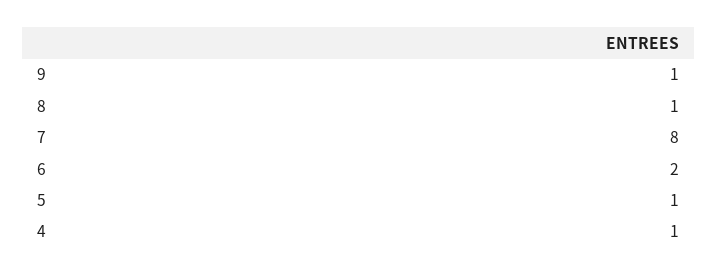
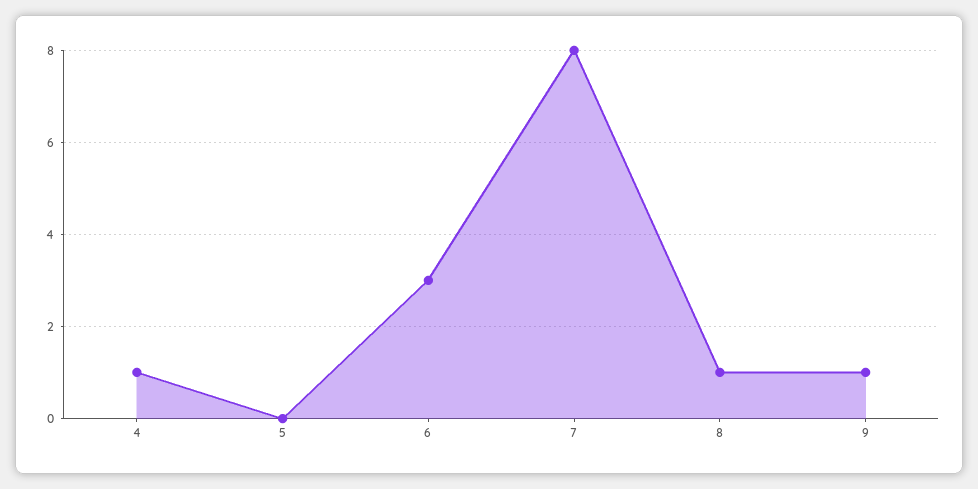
  {
    "9": 1,
    "8": 1,
    "7": 8,
-   "6": 2,
+   "6": 3,
-   "5": 1,
+   "5": 0,
    "4": 1
  }

